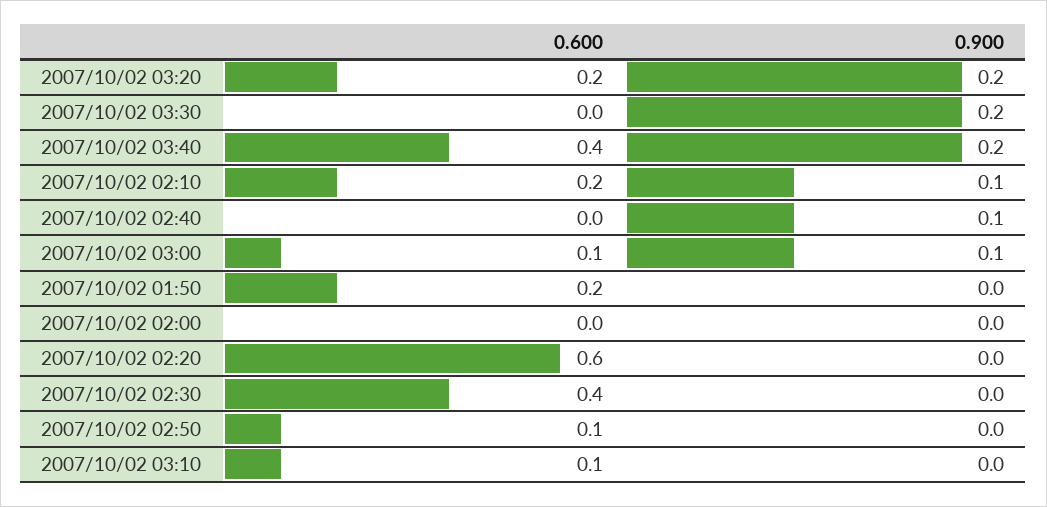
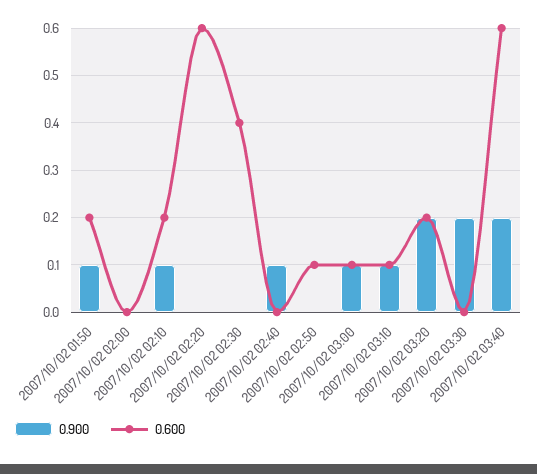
  {
    "0.600": {
      "2007/10/02 03:20": 0.2,
      "2007/10/02 03:30": 0,
-     "2007/10/02 03:40": 0.4,
+     "2007/10/02 03:40": 0.6,
      "2007/10/02 02:10": 0.2,
      "2007/10/02 02:40": 0,
      "2007/10/02 03:00": 0.1,
      "2007/10/02 01:50": 0.2,
      "2007/10/02 02:00": 0,
      "2007/10/02 02:20": 0.6,
      "2007/10/02 02:30": 0.4,
      "2007/10/02 02:50": 0.1,
      "2007/10/02 03:10": 0.1
    },
    "0.900": {
      "2007/10/02 03:20": 0.2,
      "2007/10/02 03:30": 0.2,
      "2007/10/02 03:40": 0.2,
      "2007/10/02 02:10": 0.1,
      "2007/10/02 02:40": 0.1,
      "2007/10/02 03:00": 0.1,
-     "2007/10/02 01:50": 0,
+     "2007/10/02 01:50": 0.1,
      "2007/10/02 02:00": 0,
      "2007/10/02 02:20": 0,
      "2007/10/02 02:30": 0,
      "2007/10/02 02:50": 0,
-     "2007/10/02 03:10": 0
+     "2007/10/02 03:10": 0.1
    }
  }

